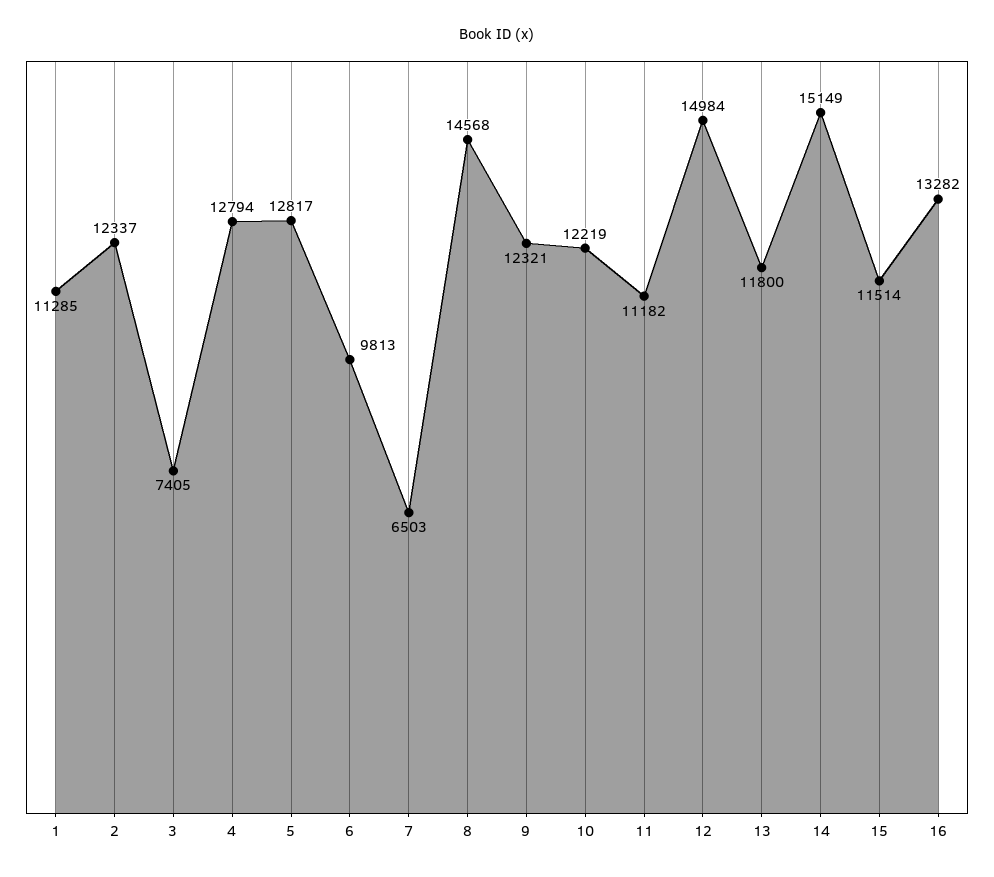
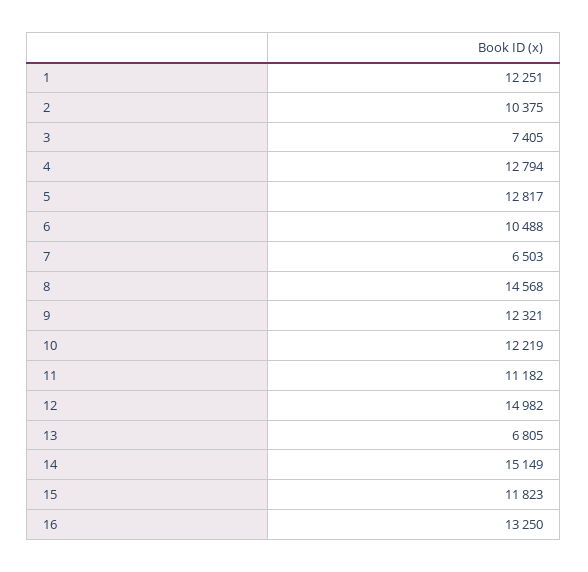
  {
-   "1": 11285,
+   "1": 12251,
-   "2": 12337,
+   "2": 10375,
    "3": 7405,
    "4": 12794,
    "5": 12817,
-   "6": 9813,
+   "6": 10488,
    "7": 6503,
    "8": 14568,
    "9": 12321,
    "10": 12219,
    "11": 11182,
-   "12": 14984,
+   "12": 14982,
-   "13": 11800,
+   "13": 6805,
    "14": 15149,
-   "15": 11514,
+   "15": 11823,
-   "16": 13282
+   "16": 13250
  }

